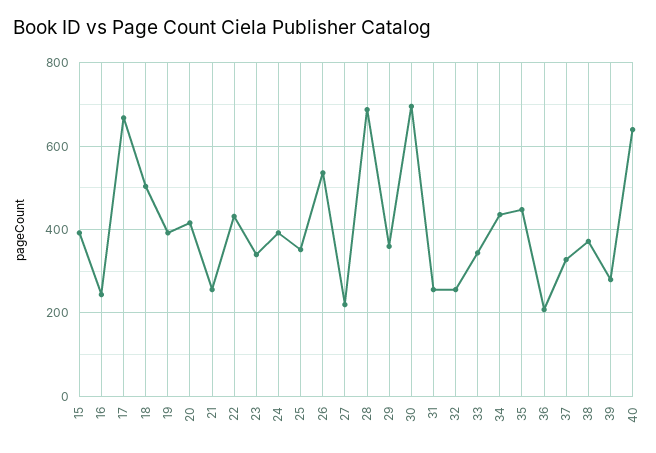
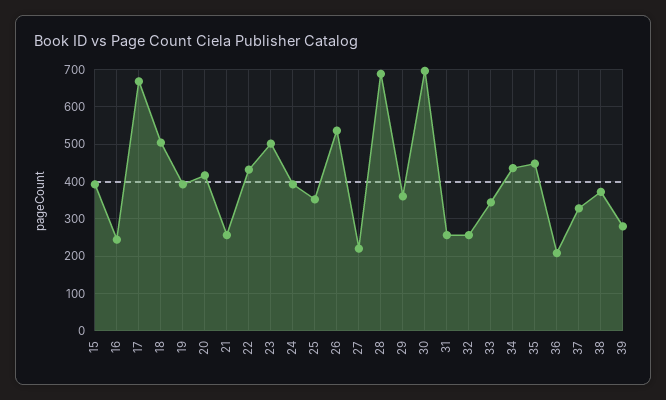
  {
    "15": 400,
    "16": 240,
    "17": 660,
    "18": 500,
    "19": 400,
    "20": 420,
    "21": 260,
    "22": 440,
-   "23": 340,
+   "23": 500,
    "24": 400,
    "25": 360,
    "26": 540,
    "27": 220,
    "28": 680,
    "29": 360,
    "30": 700,
    "31": 260,
    "32": 260,
    "33": 340,
    "34": 440,
    "35": 440,
    "36": 200,
    "37": 320,
    "38": 380,
-   "39": 280,
+   "39": 280
-   "40": 640
  }

